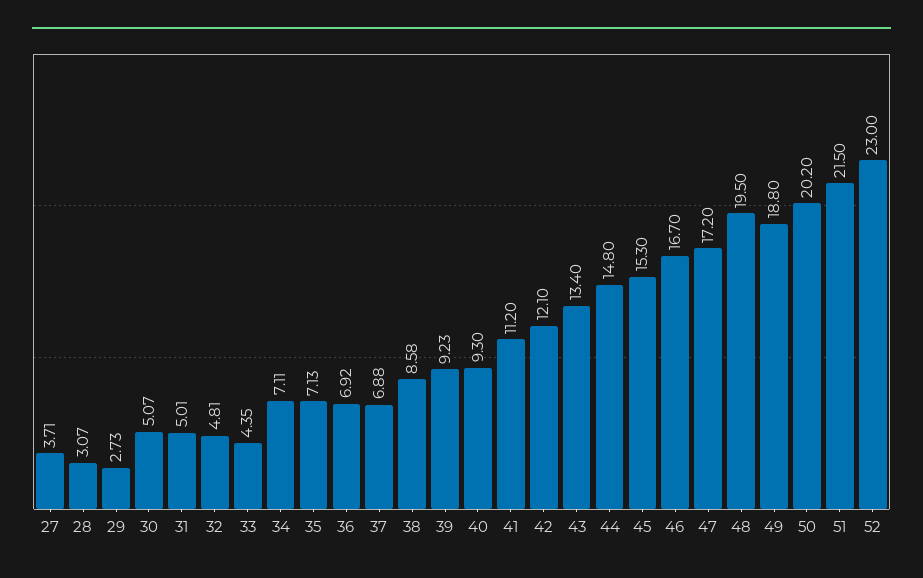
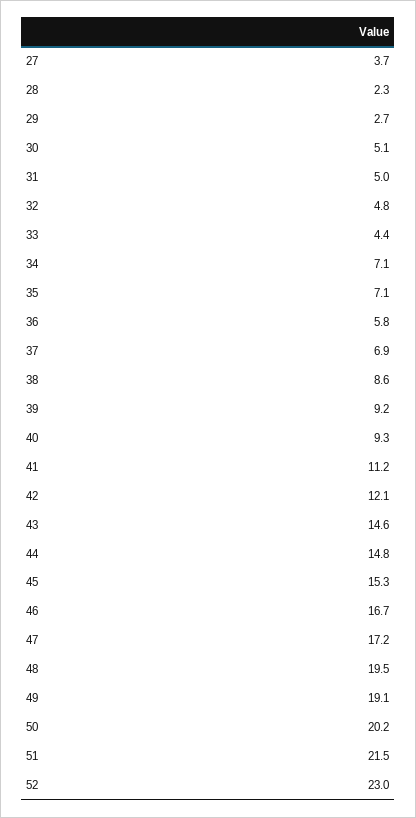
  {
    "27": 3.71,
-   "28": 3.07,
+   "28": 2.3,
    "29": 2.73,
    "30": 5.07,
    "31": 5.01,
    "32": 4.81,
    "33": 4.35,
    "34": 7.11,
    "35": 7.13,
-   "36": 6.92,
+   "36": 5.8,
    "37": 6.88,
    "38": 8.58,
    "39": 9.23,
    "40": 9.3,
    "41": 11.2,
    "42": 12.1,
-   "43": 13.4,
+   "43": 14.6,
    "44": 14.8,
    "45": 15.3,
    "46": 16.7,
    "47": 17.2,
    "48": 19.5,
-   "49": 18.8,
+   "49": 19.1,
    "50": 20.2,
    "51": 21.5,
    "52": 23
  }

